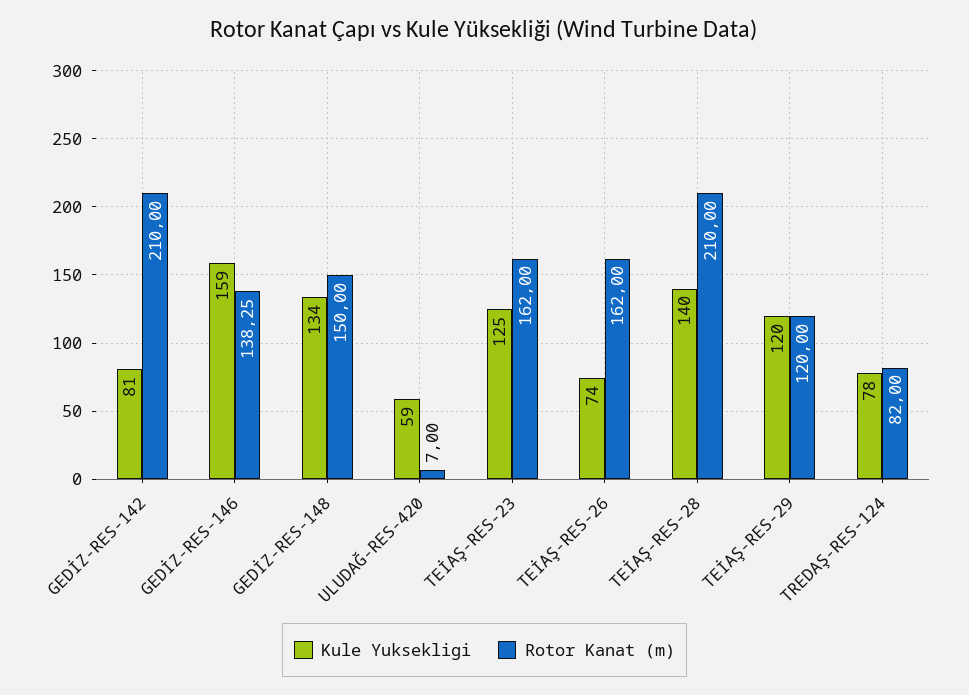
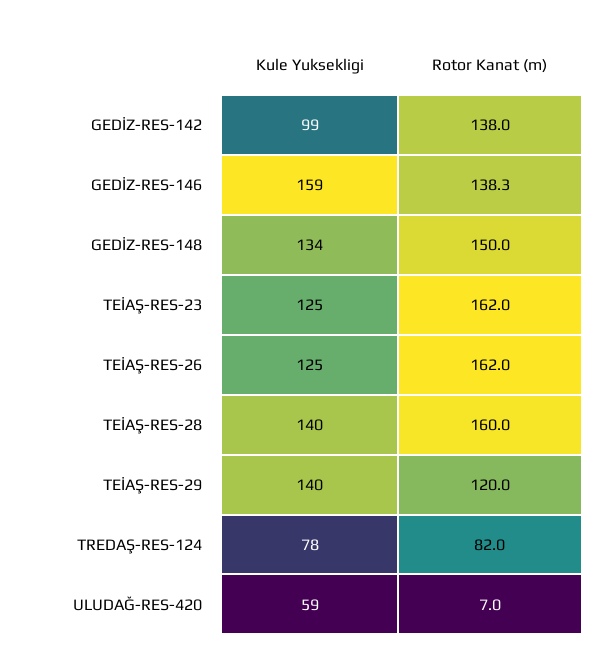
  {
    "Kule Yuksekligi": {
-     "GEDİZ-RES-142": 81,
+     "GEDİZ-RES-142": 99,
      "GEDİZ-RES-146": 159,
      "GEDİZ-RES-148": 134,
      "ULUDAĞ-RES-420": 59,
      "TEİAŞ-RES-23": 125,
-     "TEİAŞ-RES-26": 74,
+     "TEİAŞ-RES-26": 125,
      "TEİAŞ-RES-28": 140,
-     "TEİAŞ-RES-29": 120,
+     "TEİAŞ-RES-29": 140,
      "TREDAŞ-RES-124": 78
    },
    "Rotor Kanat (m)": {
-     "GEDİZ-RES-142": 210,
+     "GEDİZ-RES-142": 138,
      "GEDİZ-RES-146": 138.25,
      "GEDİZ-RES-148": 150,
      "ULUDAĞ-RES-420": 7,
      "TEİAŞ-RES-23": 162,
      "TEİAŞ-RES-26": 162,
-     "TEİAŞ-RES-28": 210,
+     "TEİAŞ-RES-28": 160,
      "TEİAŞ-RES-29": 120,
      "TREDAŞ-RES-124": 82
    }
  }

